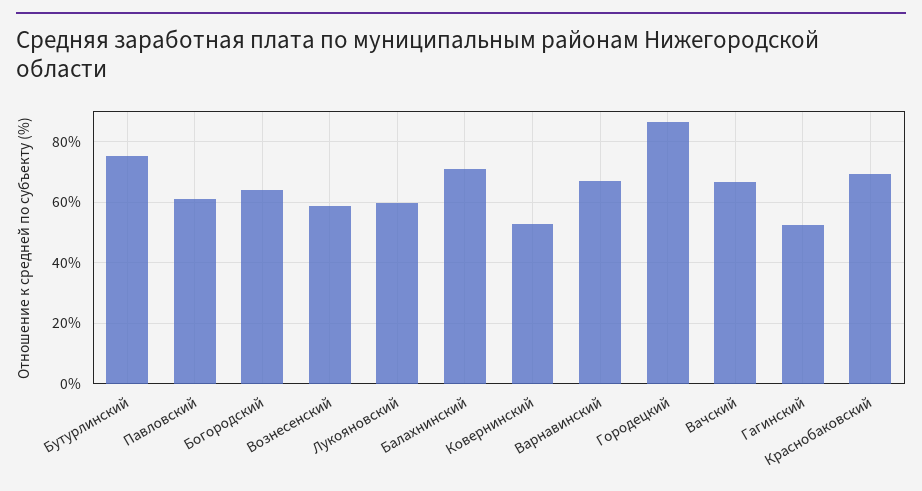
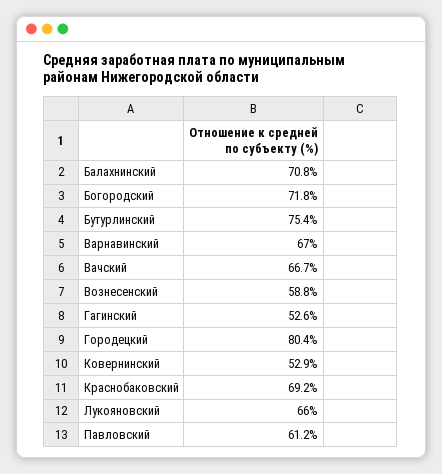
  {
    "Бутурлинский": 75.4,
    "Павловский": 61.2,
-   "Богородский": 64,
+   "Богородский": 71.8,
    "Вознесенский": 58.8,
-   "Лукояновский": 60,
+   "Лукояновский": 66,
    "Балахнинский": 70.8,
    "Ковернинский": 52.9,
    "Варнавинский": 67,
-   "Городецкий": 86,
+   "Городецкий": 80.4,
    "Вачский": 66.7,
    "Гагинский": 52.6,
    "Краснобаковский": 69.2
  }

